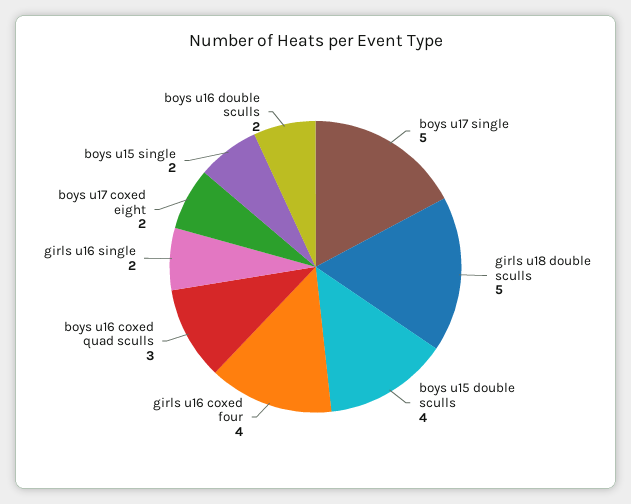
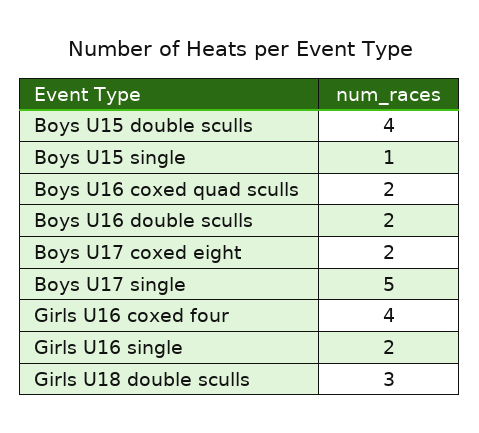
  {
    "boys u17 single": 5,
-   "girls u18 double sculls": 5,
+   "girls u18 double sculls": 3,
    "boys u15 double sculls": 4,
    "girls u16 coxed four": 4,
-   "boys u16 coxed quad sculls": 3,
+   "boys u16 coxed quad sculls": 2,
    "girls u16 single": 2,
    "boys u17 coxed eight": 2,
-   "boys u15 single": 2,
+   "boys u15 single": 1,
    "boys u16 double sculls": 2
  }

